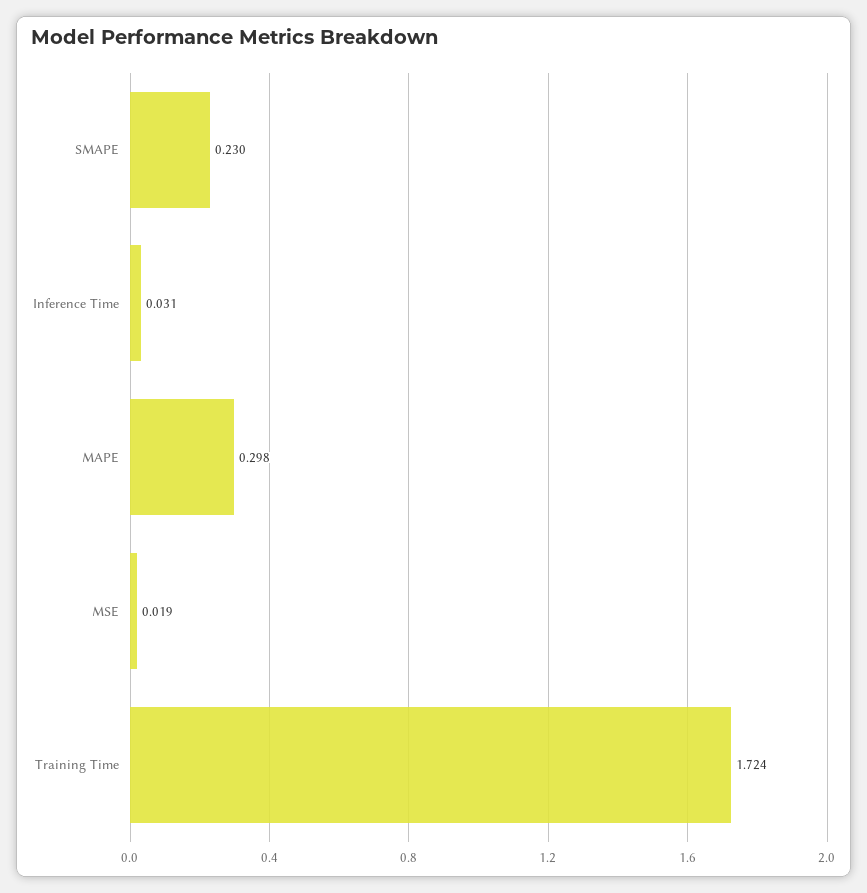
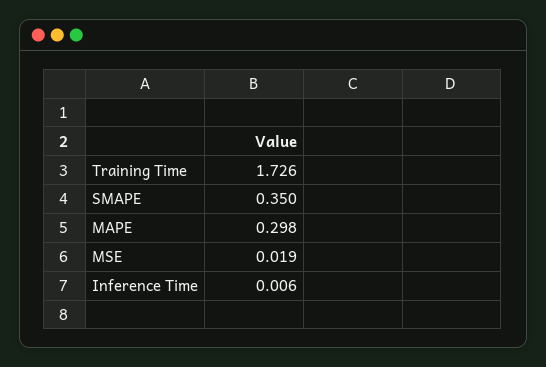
  {
-   "SMAPE": 0.23,
+   "SMAPE": 0.35,
-   "Inference Time": 0.031,
+   "Inference Time": 0.006,
    "MAPE": 0.298,
    "MSE": 0.019,
-   "Training Time": 1.724
+   "Training Time": 1.726
  }

